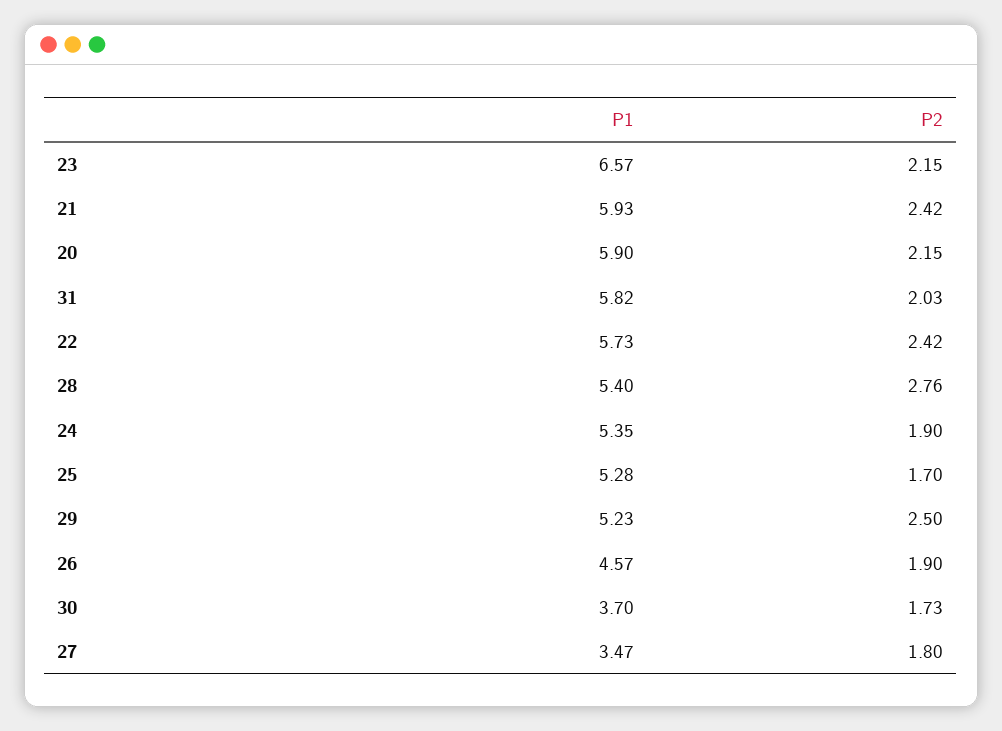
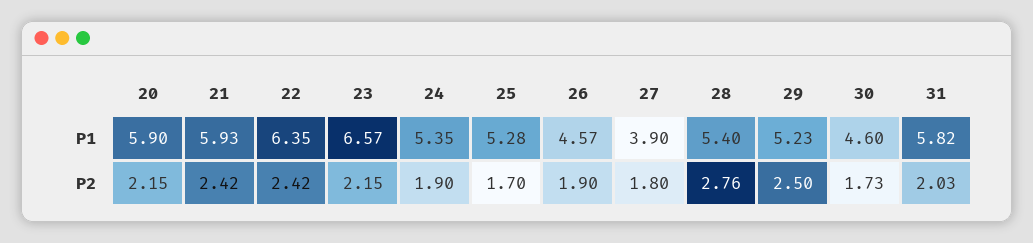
  {
    "P1": {
      "23": 6.57,
      "21": 5.93,
      "20": 5.9,
      "31": 5.82,
-     "22": 5.73,
+     "22": 6.35,
      "28": 5.4,
      "24": 5.35,
      "25": 5.28,
      "29": 5.23,
      "26": 4.57,
-     "30": 3.7,
+     "30": 4.6,
-     "27": 3.47
+     "27": 3.9
    },
    "P2": {
      "23": 2.15,
      "21": 2.42,
      "20": 2.15,
      "31": 2.03,
      "22": 2.42,
      "28": 2.76,
      "24": 1.9,
      "25": 1.7,
      "29": 2.5,
      "26": 1.9,
      "30": 1.73,
      "27": 1.8
    }
  }

